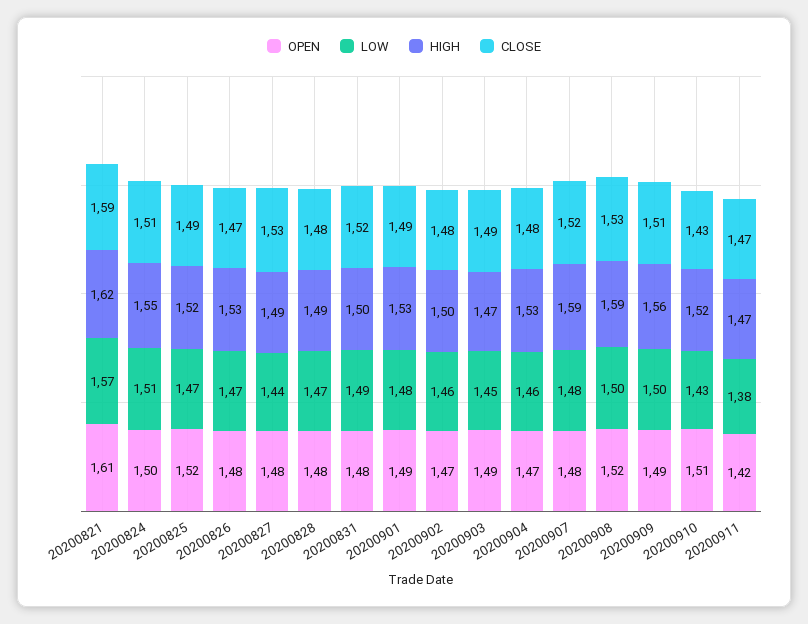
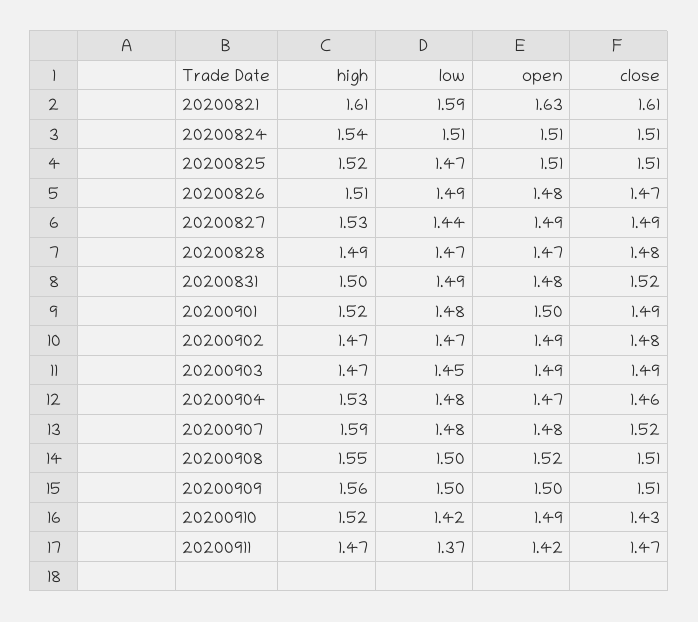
  {
    "OPEN": {
-     "20200821": 1.61,
+     "20200821": 1.63,
-     "20200824": 1.5,
+     "20200824": 1.51,
-     "20200825": 1.52,
+     "20200825": 1.51,
      "20200826": 1.48,
-     "20200827": 1.48,
+     "20200827": 1.49,
-     "20200828": 1.48,
+     "20200828": 1.47,
      "20200831": 1.48,
-     "20200901": 1.49,
+     "20200901": 1.5,
-     "20200902": 1.47,
+     "20200902": 1.49,
      "20200903": 1.49,
      "20200904": 1.47,
      "20200907": 1.48,
      "20200908": 1.52,
-     "20200909": 1.49,
+     "20200909": 1.5,
-     "20200910": 1.51,
+     "20200910": 1.49,
      "20200911": 1.42
    },
    "LOW": {
-     "20200821": 1.57,
+     "20200821": 1.59,
      "20200824": 1.51,
      "20200825": 1.47,
-     "20200826": 1.47,
+     "20200826": 1.49,
      "20200827": 1.44,
      "20200828": 1.47,
      "20200831": 1.49,
      "20200901": 1.48,
-     "20200902": 1.46,
+     "20200902": 1.47,
      "20200903": 1.45,
-     "20200904": 1.46,
+     "20200904": 1.48,
      "20200907": 1.48,
      "20200908": 1.5,
      "20200909": 1.5,
-     "20200910": 1.43,
+     "20200910": 1.42,
-     "20200911": 1.38
+     "20200911": 1.37
    },
    "HIGH": {
-     "20200821": 1.62,
+     "20200821": 1.61,
-     "20200824": 1.55,
+     "20200824": 1.54,
      "20200825": 1.52,
-     "20200826": 1.53,
+     "20200826": 1.51,
-     "20200827": 1.49,
+     "20200827": 1.53,
      "20200828": 1.49,
      "20200831": 1.5,
-     "20200901": 1.53,
+     "20200901": 1.52,
-     "20200902": 1.5,
+     "20200902": 1.47,
      "20200903": 1.47,
      "20200904": 1.53,
      "20200907": 1.59,
-     "20200908": 1.59,
+     "20200908": 1.55,
      "20200909": 1.56,
      "20200910": 1.52,
      "20200911": 1.47
    },
    "CLOSE": {
-     "20200821": 1.59,
+     "20200821": 1.61,
      "20200824": 1.51,
-     "20200825": 1.49,
+     "20200825": 1.51,
      "20200826": 1.47,
-     "20200827": 1.53,
+     "20200827": 1.49,
      "20200828": 1.48,
      "20200831": 1.52,
      "20200901": 1.49,
      "20200902": 1.48,
      "20200903": 1.49,
-     "20200904": 1.48,
+     "20200904": 1.46,
      "20200907": 1.52,
-     "20200908": 1.53,
+     "20200908": 1.51,
      "20200909": 1.51,
      "20200910": 1.43,
      "20200911": 1.47
    }
  }

